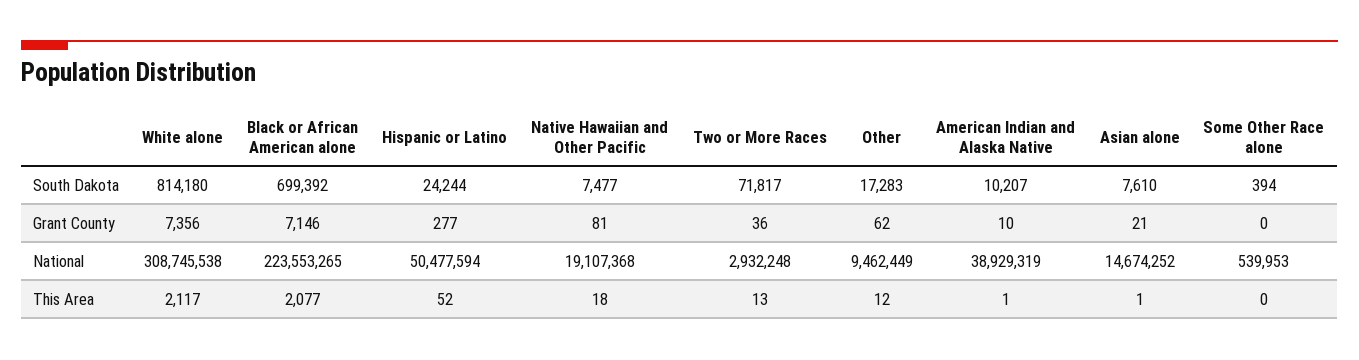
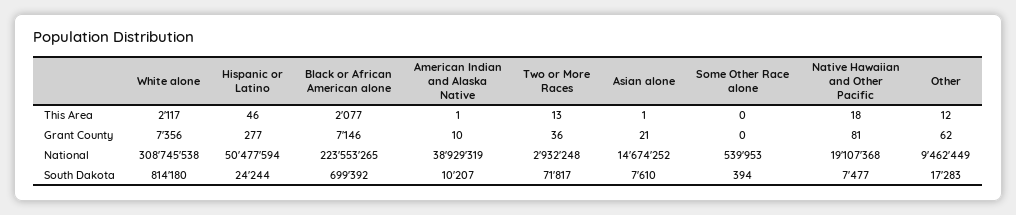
  {
    "White alone": {
      "South Dakota": 814180,
      "Grant County": 7356,
      "National": 308745538,
      "This Area": 2117
    },
    "Black or African American alone": {
      "South Dakota": 699392,
      "Grant County": 7146,
      "National": 223553265,
      "This Area": 2077
    },
    "Hispanic or Latino": {
      "South Dakota": 24244,
      "Grant County": 277,
      "National": 50477594,
-     "This Area": 52
+     "This Area": 46
    },
    "Native Hawaiian and Other Pacific": {
      "South Dakota": 7477,
      "Grant County": 81,
      "National": 19107368,
      "This Area": 18
    },
    "Two or More Races": {
      "South Dakota": 71817,
      "Grant County": 36,
      "National": 2932248,
      "This Area": 13
    },
    "Other": {
      "South Dakota": 17283,
      "Grant County": 62,
      "National": 9462449,
      "This Area": 12
    },
    "American Indian and Alaska Native": {
      "South Dakota": 10207,
      "Grant County": 10,
      "National": 38929319,
      "This Area": 1
    },
    "Asian alone": {
      "South Dakota": 7610,
      "Grant County": 21,
      "National": 14674252,
      "This Area": 1
    },
    "Some Other Race alone": {
      "South Dakota": 394,
      "Grant County": 0,
      "National": 539953,
      "This Area": 0
    }
  }

